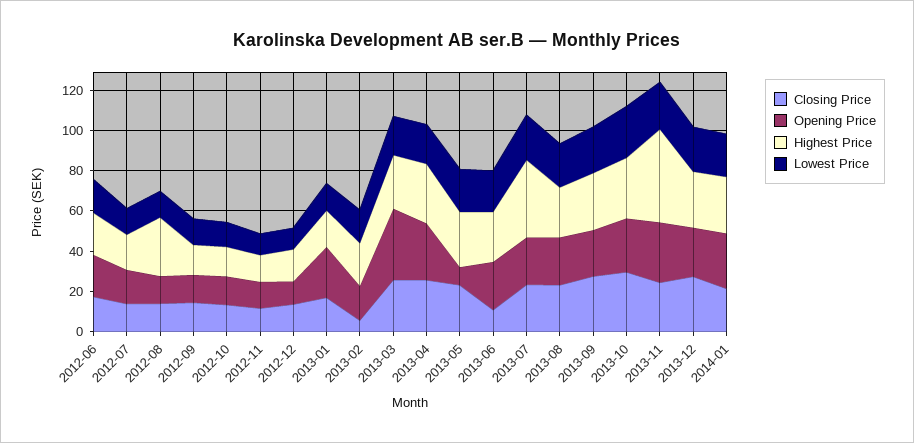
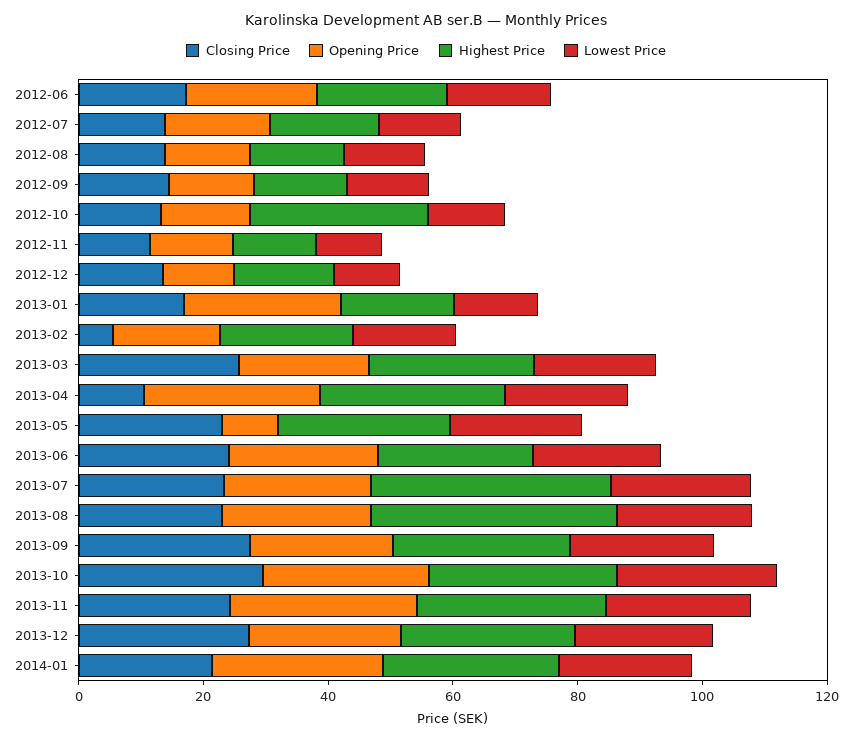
  {
    "Closing Price": {
      "2012-06": 15,
      "2012-07": 15,
      "2012-08": 15,
      "2012-09": 15,
      "2012-10": 15,
      "2012-11": 10,
      "2012-12": 15,
      "2013-01": 15,
      "2013-02": 5,
      "2013-03": 25,
-     "2013-04": 25,
+     "2013-04": 10,
      "2013-05": 25,
-     "2013-06": 10,
+     "2013-06": 25,
      "2013-07": 25,
      "2013-08": 25,
      "2013-09": 25,
      "2013-10": 30,
      "2013-11": 25,
      "2013-12": 25,
      "2014-01": 20
    },
    "Opening Price": {
      "2012-06": 20,
      "2012-07": 15,
      "2012-08": 15,
      "2012-09": 15,
      "2012-10": 15,
      "2012-11": 15,
      "2012-12": 10,
      "2013-01": 25,
      "2013-02": 15,
-     "2013-03": 35,
+     "2013-03": 20,
      "2013-04": 30,
      "2013-05": 10,
      "2013-06": 25,
      "2013-07": 25,
      "2013-08": 25,
      "2013-09": 25,
      "2013-10": 25,
      "2013-11": 30,
      "2013-12": 25,
      "2014-01": 25
    },
    "Highest Price": {
      "2012-06": 20,
      "2012-07": 15,
-     "2012-08": 30,
+     "2012-08": 15,
      "2012-09": 15,
-     "2012-10": 15,
+     "2012-10": 30,
      "2012-11": 15,
      "2012-12": 15,
      "2013-01": 20,
      "2013-02": 20,
      "2013-03": 25,
      "2013-04": 30,
      "2013-05": 25,
      "2013-06": 25,
      "2013-07": 40,
-     "2013-08": 25,
+     "2013-08": 40,
      "2013-09": 30,
      "2013-10": 30,
-     "2013-11": 45,
+     "2013-11": 30,
      "2013-12": 30,
      "2014-01": 30
    },
    "Lowest Price": {
      "2012-06": 15,
      "2012-07": 15,
      "2012-08": 15,
      "2012-09": 15,
      "2012-10": 10,
      "2012-11": 10,
      "2012-12": 10,
      "2013-01": 15,
      "2013-02": 15,
      "2013-03": 20,
      "2013-04": 20,
      "2013-05": 20,
      "2013-06": 20,
      "2013-07": 20,
      "2013-08": 20,
      "2013-09": 25,
      "2013-10": 25,
      "2013-11": 25,
      "2013-12": 20,
      "2014-01": 20
    }
  }

